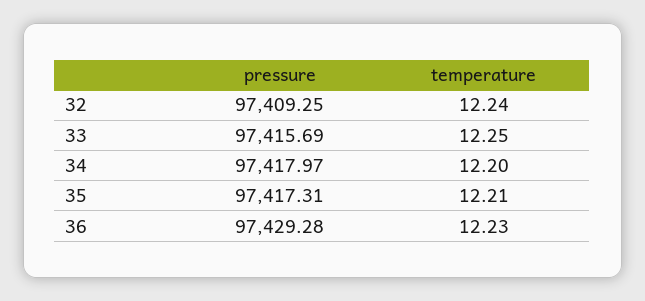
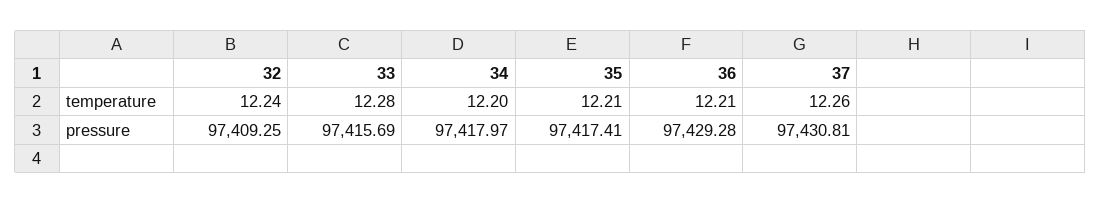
  {
    "pressure": {
      "32": 97409.25,
      "33": 97415.69,
      "34": 97417.97,
-     "35": 97417.31,
+     "35": 97417.41,
-     "36": 97429.28
+     "36": 97429.28,
+     "37": 97430.81
    },
    "temperature": {
      "32": 12.24,
-     "33": 12.25,
+     "33": 12.28,
      "34": 12.2,
      "35": 12.21,
-     "36": 12.23
+     "36": 12.21,
+     "37": 12.26
    }
  }

